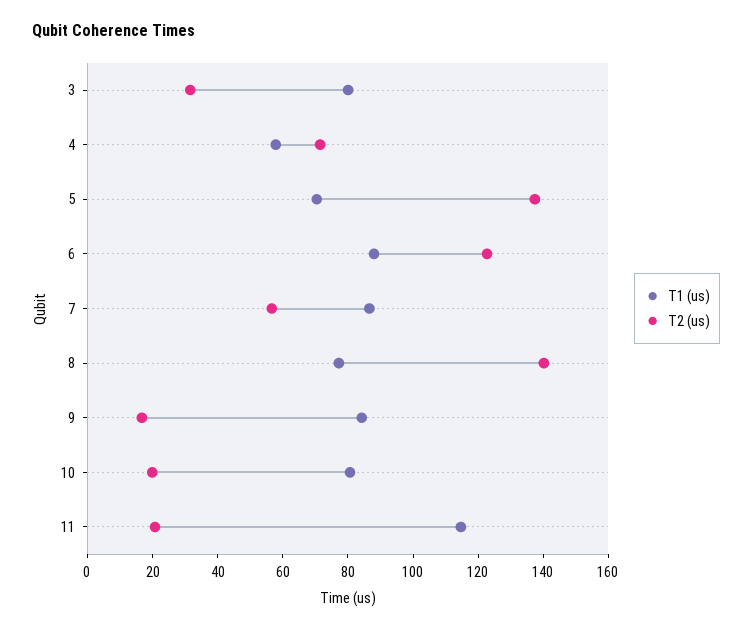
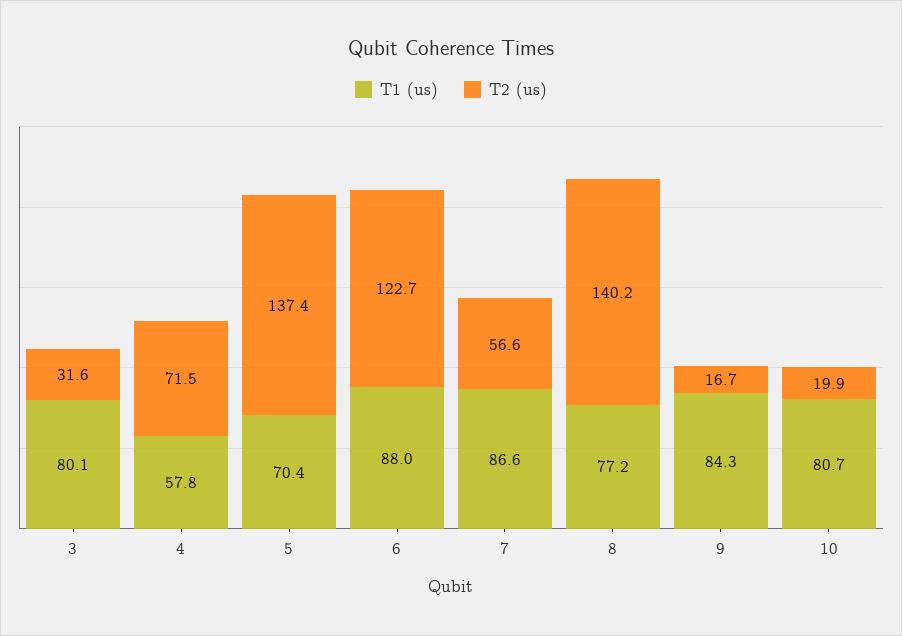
  {
    "T1 (us)": {
      "3": 80.1,
      "4": 57.8,
      "5": 70.4,
      "6": 88,
      "7": 86.6,
      "8": 77.2,
      "9": 84.3,
-     "10": 80.7,
+     "10": 80.7
-     "11": 115
    },
    "T2 (us)": {
      "3": 31.6,
      "4": 71.5,
      "5": 137.4,
      "6": 122.7,
      "7": 56.6,
      "8": 140.2,
      "9": 16.7,
-     "10": 19.9,
+     "10": 19.9
-     "11": 20
    }
  }

